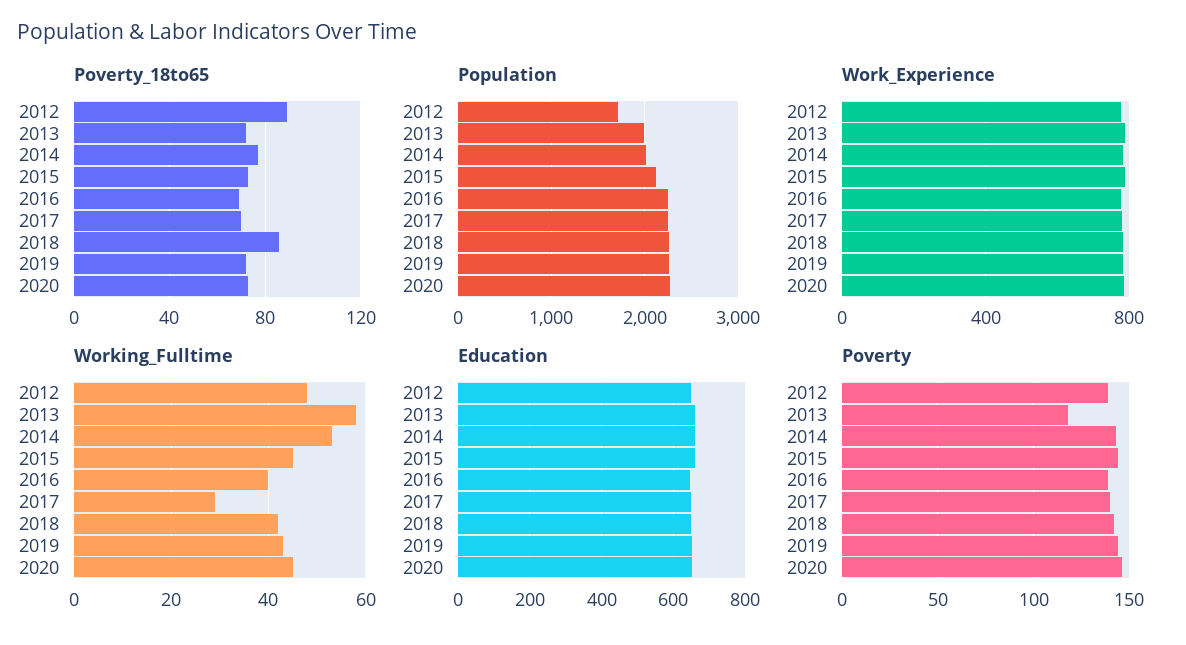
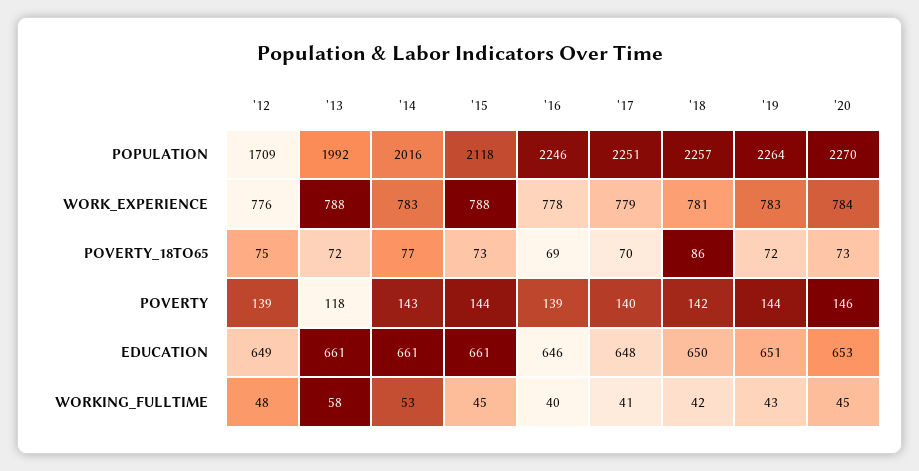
  {
    "Poverty_18to65": {
-     "2012": 90,
+     "2012": 75,
      "2013": 72,
      "2014": 77,
      "2015": 73,
      "2016": 69,
      "2017": 70,
      "2018": 86,
      "2019": 72,
      "2020": 73
    },
    "Population": {
      "2012": 1709,
      "2013": 1992,
      "2014": 2016,
      "2015": 2118,
      "2016": 2246,
      "2017": 2251,
      "2018": 2257,
      "2019": 2264,
      "2020": 2270
    },
    "Work_Experience": {
      "2012": 776,
      "2013": 788,
      "2014": 783,
      "2015": 788,
      "2016": 778,
      "2017": 779,
      "2018": 781,
      "2019": 783,
      "2020": 784
    },
    "Working_Fulltime": {
      "2012": 48,
      "2013": 58,
      "2014": 53,
      "2015": 45,
      "2016": 40,
-     "2017": 30,
+     "2017": 41,
      "2018": 42,
      "2019": 43,
      "2020": 45
    },
    "Education": {
      "2012": 649,
      "2013": 661,
      "2014": 661,
      "2015": 661,
      "2016": 646,
      "2017": 648,
      "2018": 650,
      "2019": 651,
      "2020": 653
    },
    "Poverty": {
      "2012": 139,
      "2013": 118,
      "2014": 143,
      "2015": 144,
      "2016": 139,
      "2017": 140,
      "2018": 142,
      "2019": 144,
      "2020": 146
    }
  }

